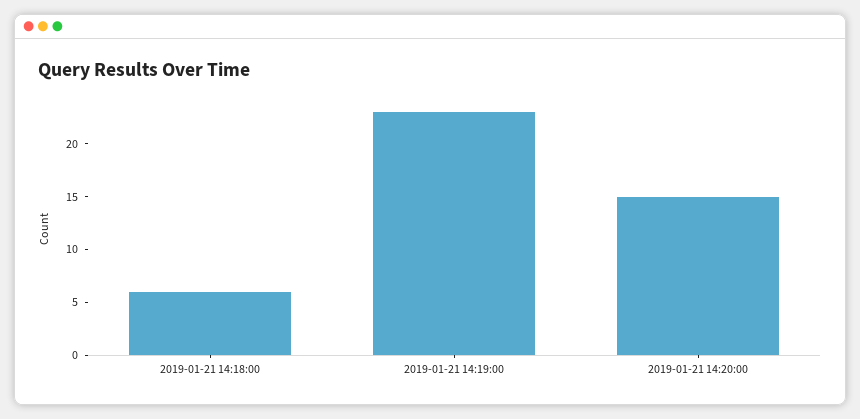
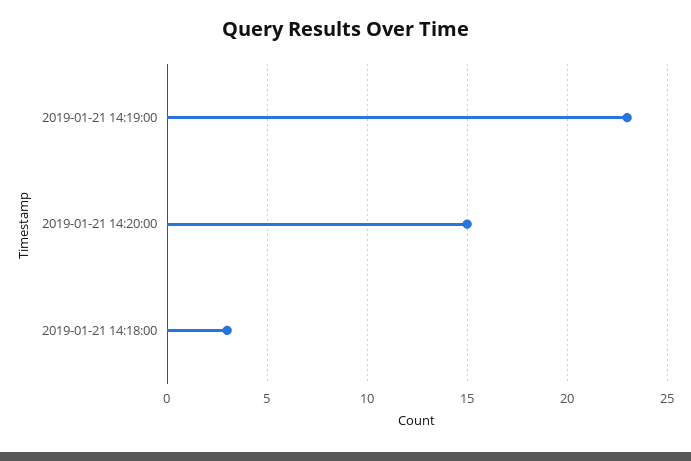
  {
-   "2019-01-21 14:18:00": 6,
+   "2019-01-21 14:18:00": 3,
    "2019-01-21 14:19:00": 23,
    "2019-01-21 14:20:00": 15
  }

